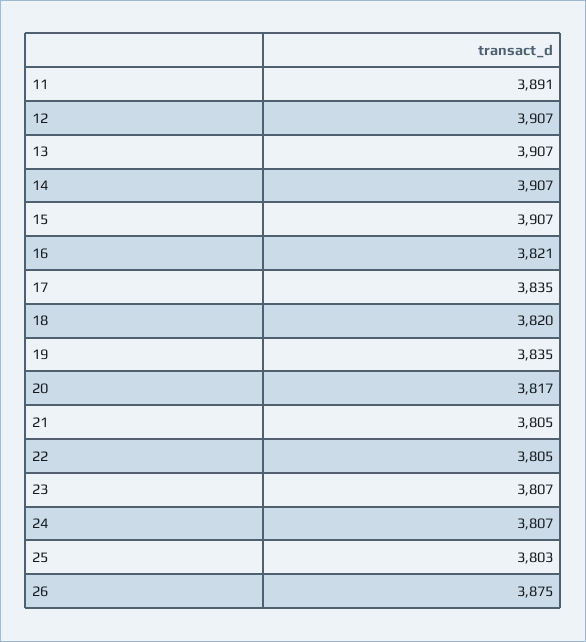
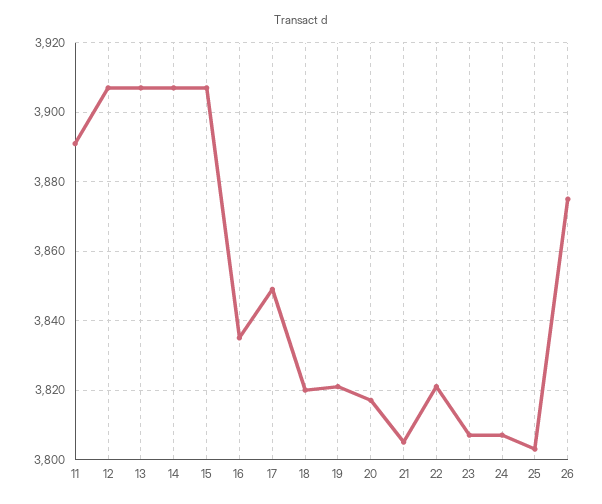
  {
    "11": 3891,
    "12": 3907,
    "13": 3907,
    "14": 3907,
    "15": 3907,
-   "16": 3821,
+   "16": 3835,
-   "17": 3835,
+   "17": 3850,
    "18": 3820,
-   "19": 3835,
+   "19": 3820,
    "20": 3817,
    "21": 3805,
-   "22": 3805,
+   "22": 3820,
    "23": 3807,
    "24": 3807,
    "25": 3803,
    "26": 3875
  }

